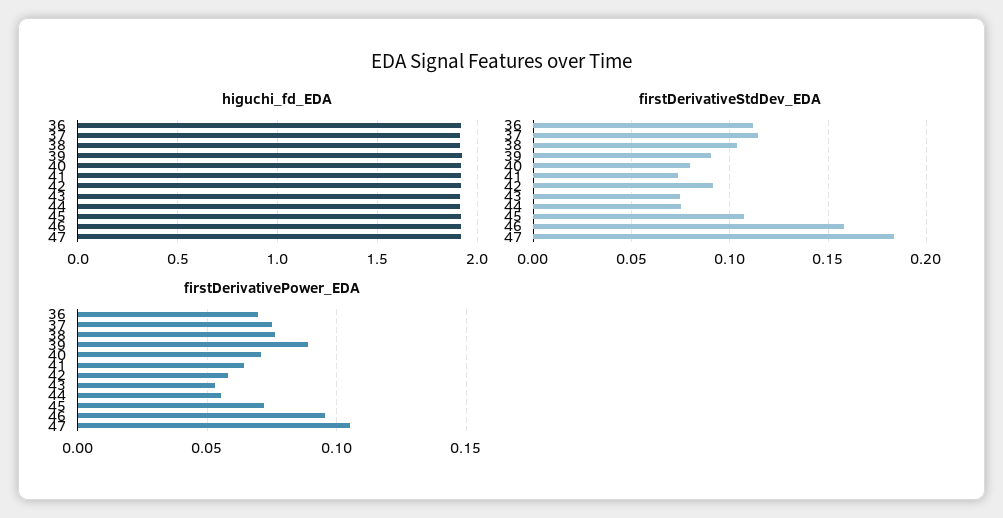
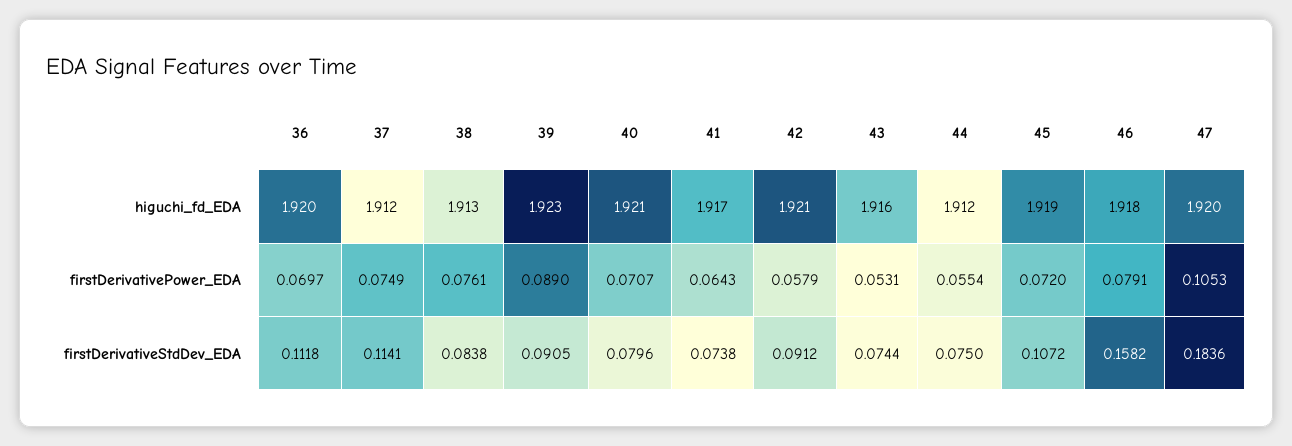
  {
    "higuchi_fd_EDA": {
      "36": 1.92,
      "37": 1.912,
      "38": 1.913,
      "39": 1.923,
      "40": 1.921,
      "41": 1.917,
      "42": 1.921,
      "43": 1.916,
      "44": 1.912,
      "45": 1.919,
      "46": 1.918,
      "47": 1.92
    },
    "firstDerivativeStdDev_EDA": {
      "36": 0.1118,
      "37": 0.1141,
-     "38": 0.105,
+     "38": 0.0838,
      "39": 0.0905,
      "40": 0.0796,
      "41": 0.0738,
      "42": 0.0912,
      "43": 0.0744,
      "44": 0.075,
      "45": 0.1072,
      "46": 0.1582,
      "47": 0.1836
    },
    "firstDerivativePower_EDA": {
      "36": 0.0697,
      "37": 0.0749,
      "38": 0.0761,
      "39": 0.089,
      "40": 0.0707,
      "41": 0.0643,
      "42": 0.0579,
      "43": 0.0531,
      "44": 0.0554,
      "45": 0.072,
-     "46": 0.095,
+     "46": 0.0791,
      "47": 0.1053
    }
  }

